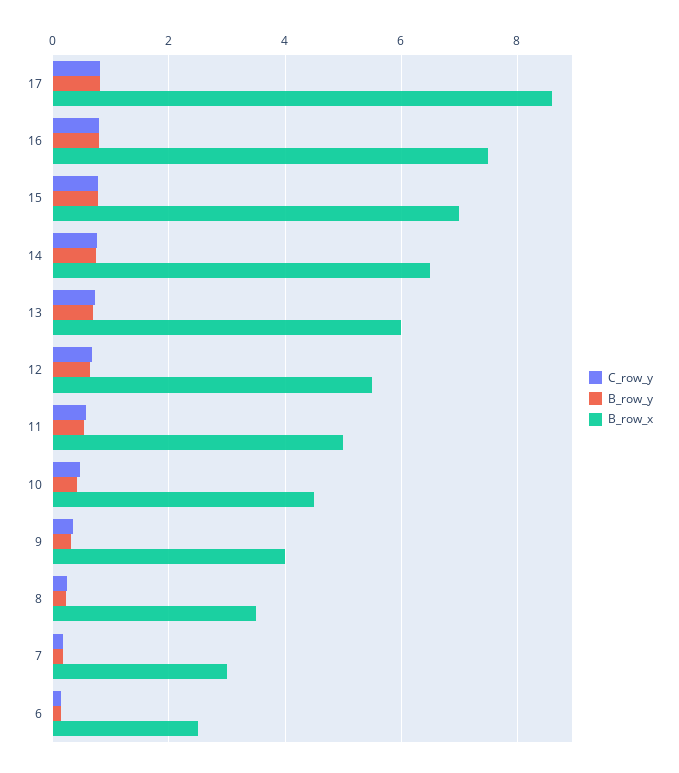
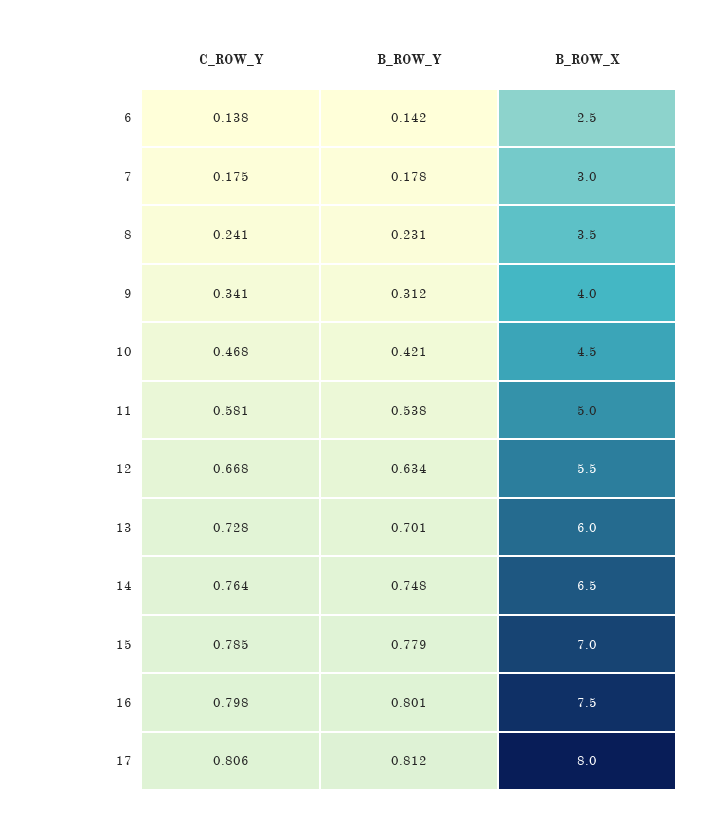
  {
    "C_row_y": {
      "17": 0.806,
      "16": 0.798,
      "15": 0.785,
      "14": 0.764,
      "13": 0.728,
      "12": 0.668,
      "11": 0.581,
      "10": 0.468,
      "9": 0.341,
      "8": 0.241,
      "7": 0.175,
      "6": 0.138
    },
    "B_row_y": {
      "17": 0.812,
      "16": 0.801,
      "15": 0.779,
      "14": 0.748,
      "13": 0.701,
      "12": 0.634,
      "11": 0.538,
      "10": 0.421,
      "9": 0.312,
      "8": 0.231,
      "7": 0.178,
      "6": 0.142
    },
    "B_row_x": {
-     "17": 8.6,
+     "17": 8,
      "16": 7.5,
      "15": 7,
      "14": 6.5,
      "13": 6,
      "12": 5.5,
      "11": 5,
      "10": 4.5,
      "9": 4,
      "8": 3.5,
      "7": 3,
      "6": 2.5
    }
  }

